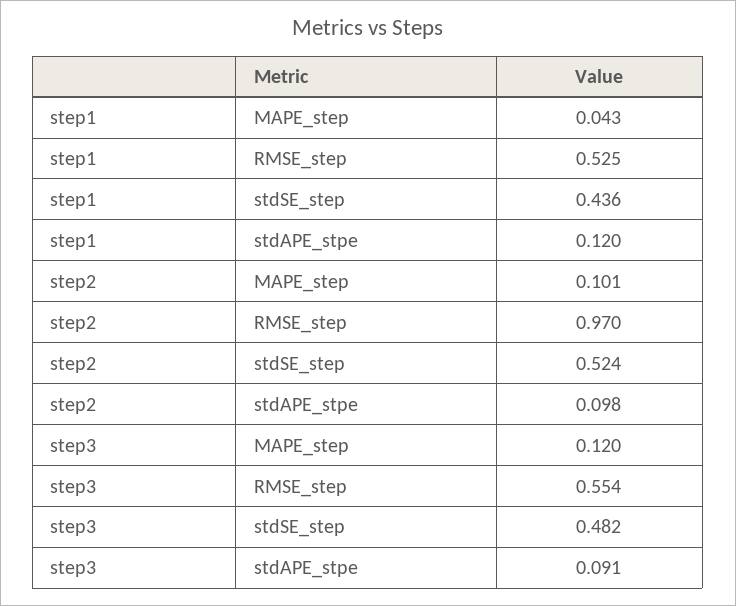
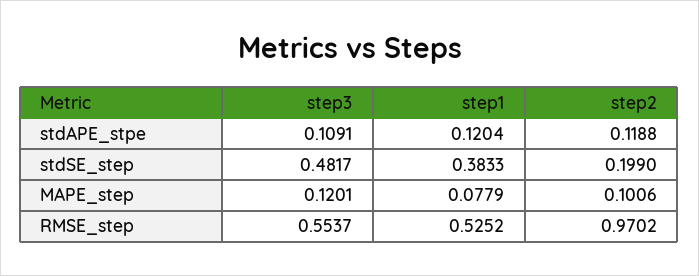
  {
    "step1": {
-     "MAPE_step": 0.043,
+     "MAPE_step": 0.0779,
      "RMSE_step": 0.5252,
-     "stdSE_step": 0.436,
+     "stdSE_step": 0.3833,
      "stdAPE_stpe": 0.1204
    },
    "step2": {
      "MAPE_step": 0.1006,
      "RMSE_step": 0.9702,
-     "stdSE_step": 0.524,
+     "stdSE_step": 0.199,
-     "stdAPE_stpe": 0.098
+     "stdAPE_stpe": 0.1188
    },
    "step3": {
      "MAPE_step": 0.1201,
      "RMSE_step": 0.5537,
      "stdSE_step": 0.4817,
-     "stdAPE_stpe": 0.091
+     "stdAPE_stpe": 0.1091
    }
  }

